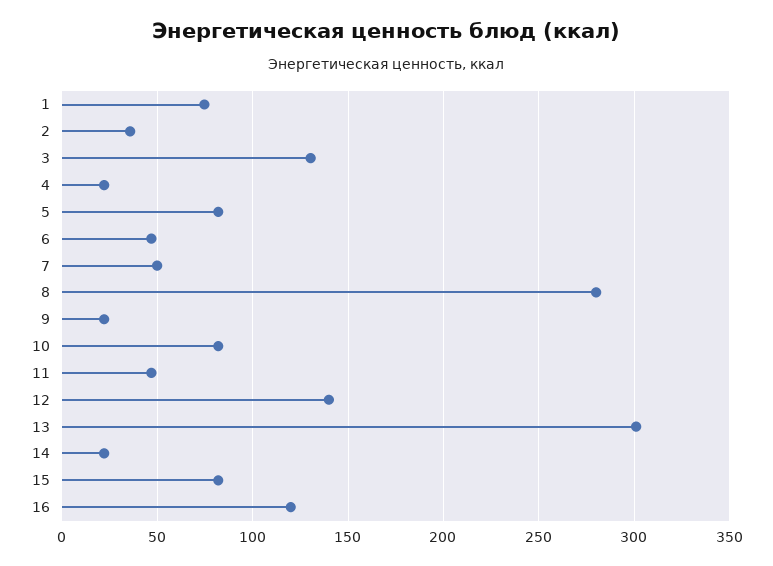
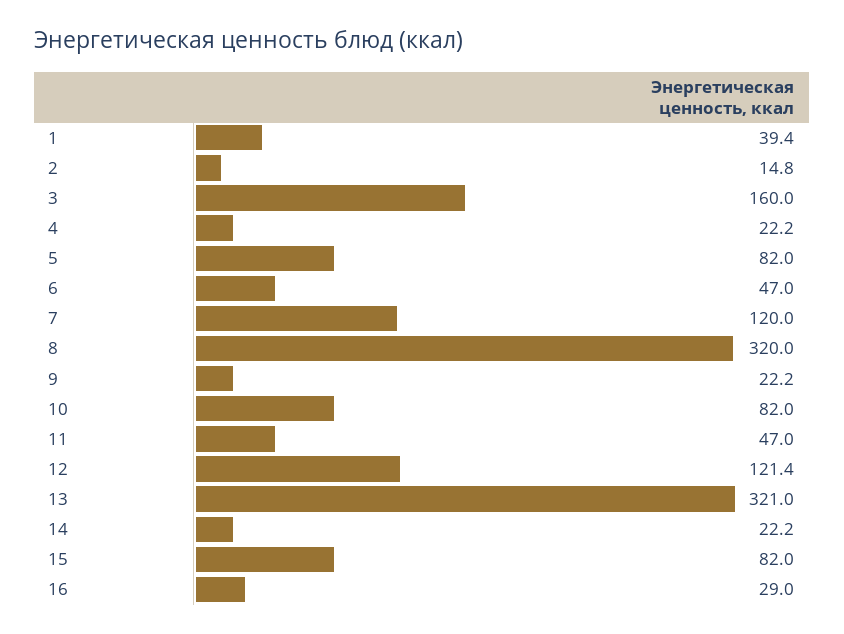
  {
-   "1": 75,
+   "1": 39.4,
-   "2": 35,
+   "2": 14.8,
-   "3": 130,
+   "3": 160,
    "4": 22.2,
    "5": 82,
    "6": 47,
-   "7": 50,
+   "7": 120,
-   "8": 280,
+   "8": 320,
    "9": 22.2,
    "10": 82,
    "11": 47,
-   "12": 140,
+   "12": 121.4,
-   "13": 300,
+   "13": 321,
    "14": 22.2,
    "15": 82,
-   "16": 120
+   "16": 29
  }

